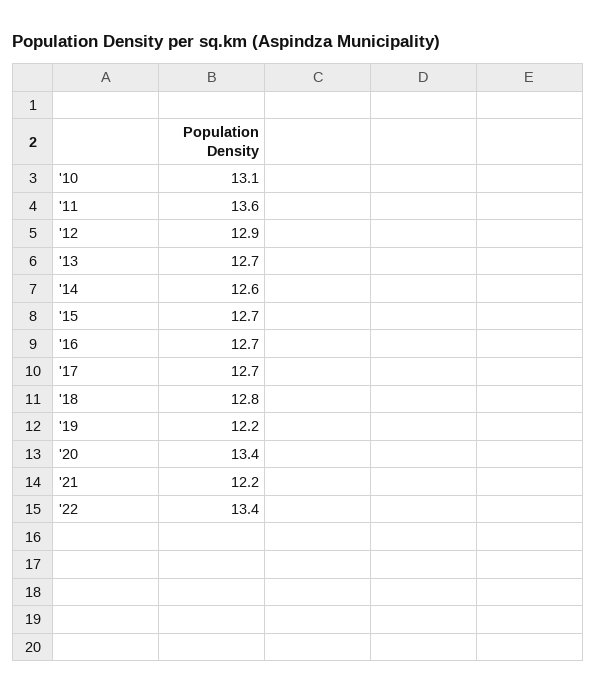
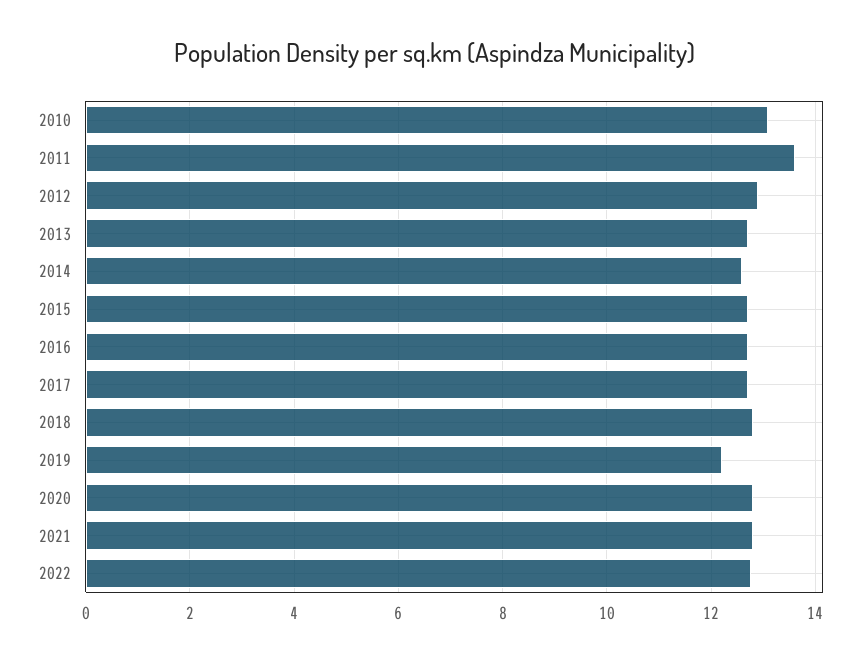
  {
    "'10": 13.1,
    "'11": 13.6,
    "'12": 12.9,
    "'13": 12.7,
    "'14": 12.6,
    "'15": 12.7,
    "'16": 12.7,
    "'17": 12.7,
    "'18": 12.8,
    "'19": 12.2,
-   "'20": 13.4,
+   "'20": 12.8,
-   "'21": 12.2,
+   "'21": 12.8,
-   "'22": 13.4
+   "'22": 12.8
  }

